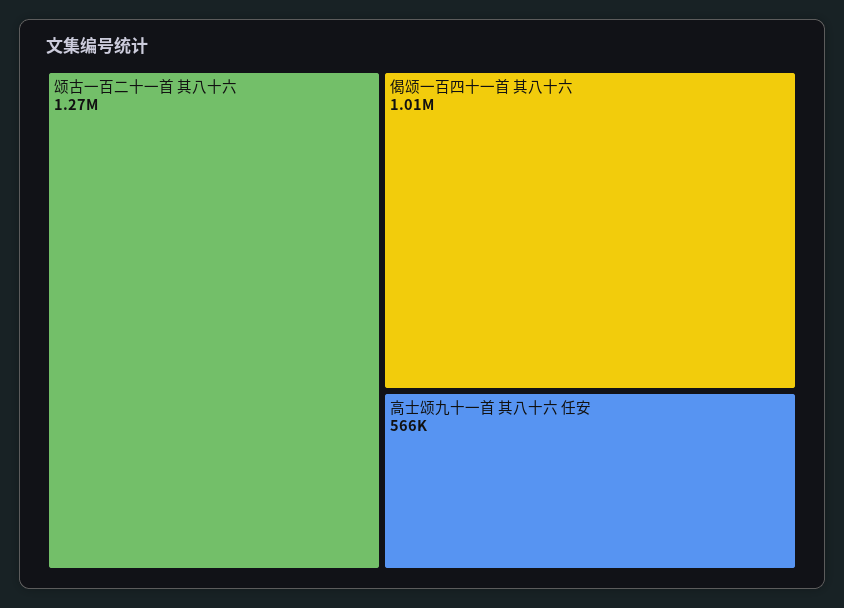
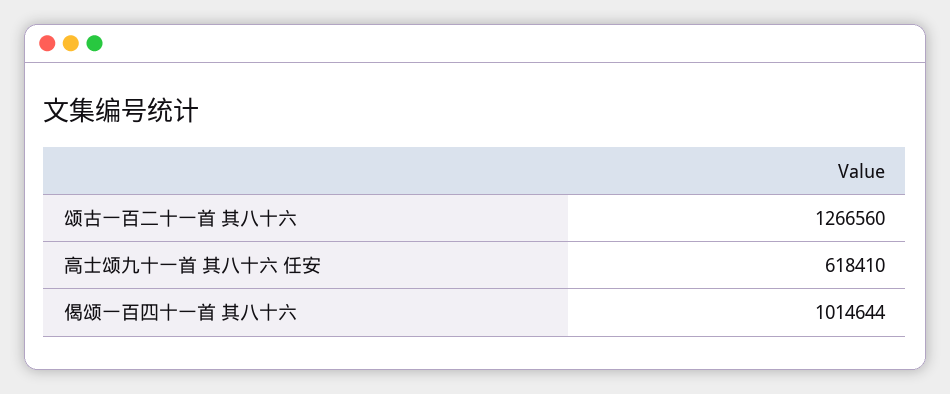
  {
    "颂古一百二十一首 其八十六": 1266560,
    "偈颂一百四十一首 其八十六": 1014644,
-   "高士颂九十一首 其八十六 任安": 566000
+   "高士颂九十一首 其八十六 任安": 618410
  }

